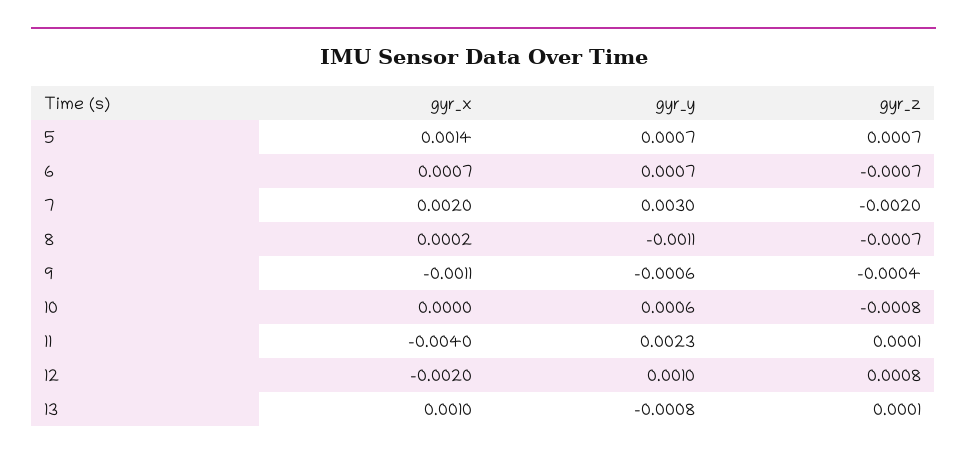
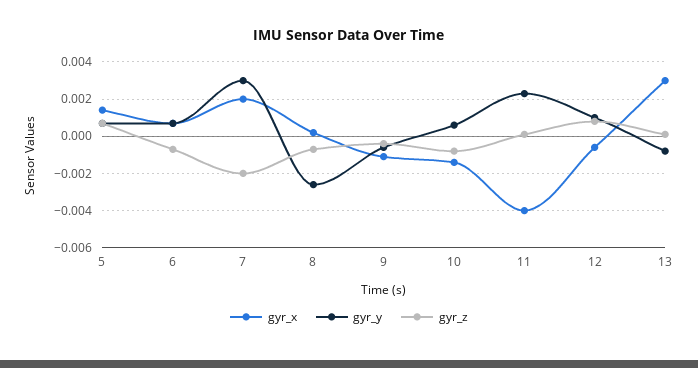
  {
    "gyr_x": {
      "5": 0.0014,
      "6": 0.0007,
      "7": 0.002,
      "8": 0.0002,
      "9": -0.0011,
-     "10": 0,
+     "10": -0.0015,
      "11": -0.004,
-     "12": -0.002,
+     "12": -0.0005,
-     "13": 0.001
+     "13": 0.003
    },
    "gyr_y": {
      "5": 0.0007,
      "6": 0.0007,
      "7": 0.003,
-     "8": -0.0011,
+     "8": -0.0025,
      "9": -0.0006,
      "10": 0.0006,
      "11": 0.0023,
      "12": 0.001,
      "13": -0.0008
    },
    "gyr_z": {
      "5": 0.0007,
      "6": -0.0007,
      "7": -0.002,
      "8": -0.0007,
      "9": -0.0004,
      "10": -0.0008,
      "11": 0.0001,
      "12": 0.0008,
      "13": 0.0001
    }
  }

